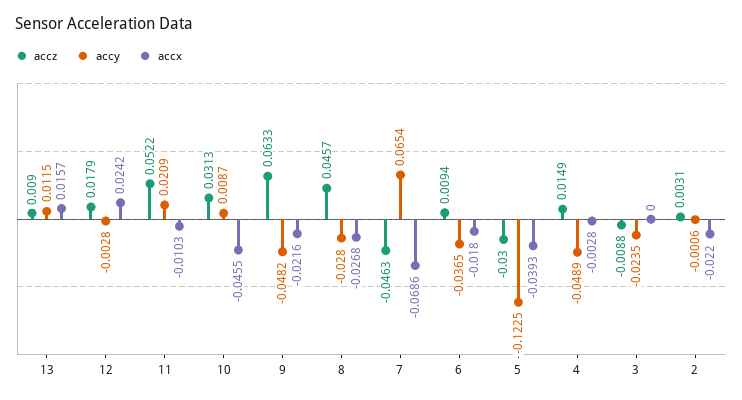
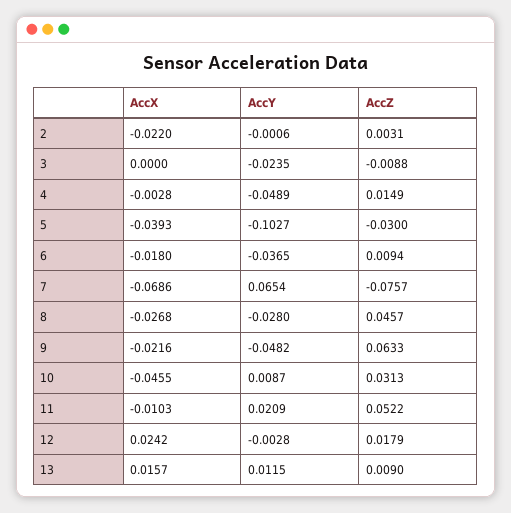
  {
    "accz": {
      "13": 0.009,
      "12": 0.0179,
      "11": 0.0522,
      "10": 0.0313,
      "9": 0.0633,
      "8": 0.0457,
-     "7": -0.0463,
+     "7": -0.0757,
      "6": 0.0094,
      "5": -0.03,
      "4": 0.0149,
      "3": -0.0088,
      "2": 0.0031
    },
    "accy": {
      "13": 0.0115,
      "12": -0.0028,
      "11": 0.0209,
      "10": 0.0087,
      "9": -0.0482,
      "8": -0.028,
      "7": 0.0654,
      "6": -0.0365,
-     "5": -0.1225,
+     "5": -0.1027,
      "4": -0.0489,
      "3": -0.0235,
      "2": -0.0006
    },
    "accx": {
      "13": 0.0157,
      "12": 0.0242,
      "11": -0.0103,
      "10": -0.0455,
      "9": -0.0216,
      "8": -0.0268,
      "7": -0.0686,
      "6": -0.018,
      "5": -0.0393,
      "4": -0.0028,
      "3": 0,
      "2": -0.022
    }
  }

